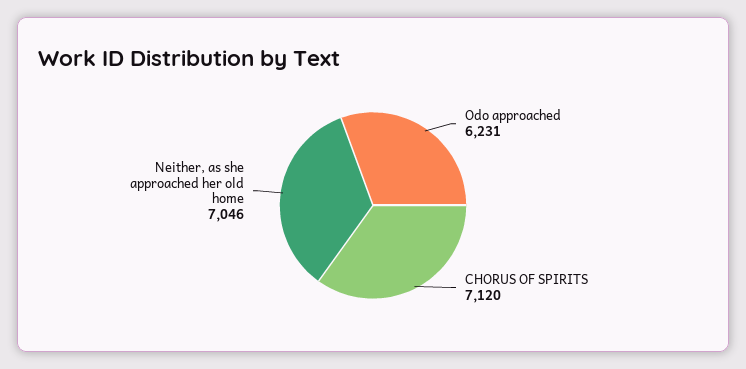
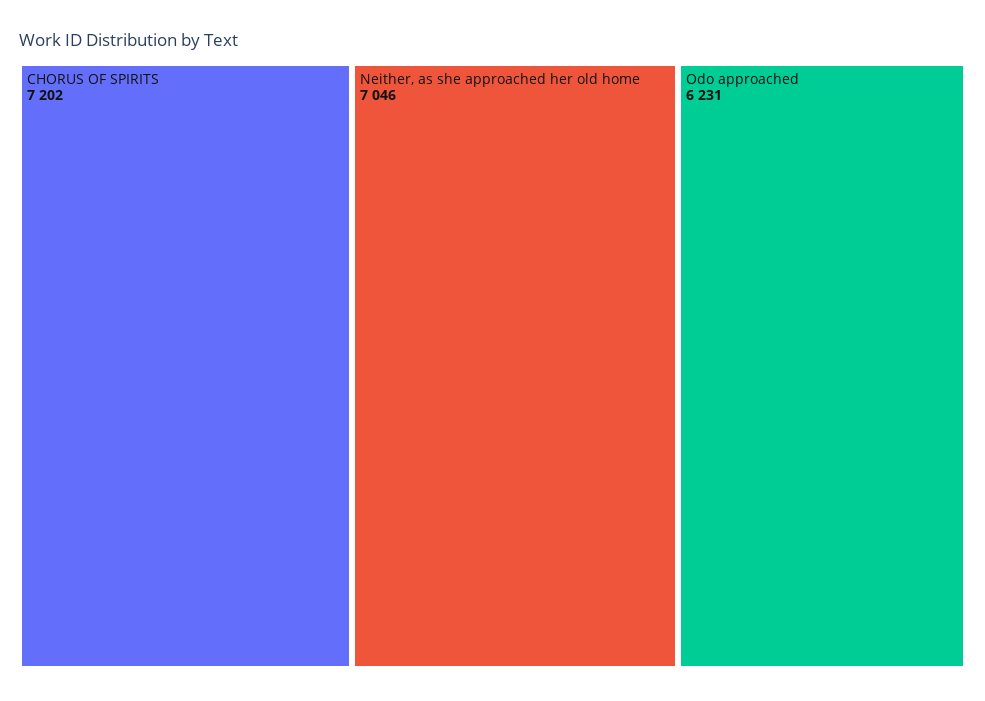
  {
    "Odo approached": 6231,
-   "CHORUS OF SPIRITS": 7120,
+   "CHORUS OF SPIRITS": 7202,
    "Neither, as she approached her old home": 7046
  }

